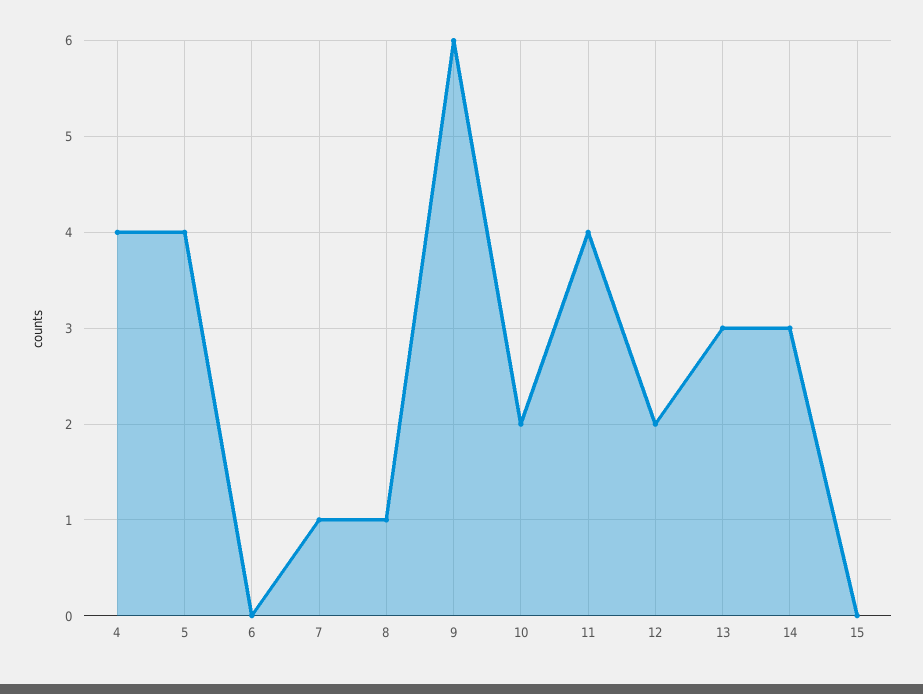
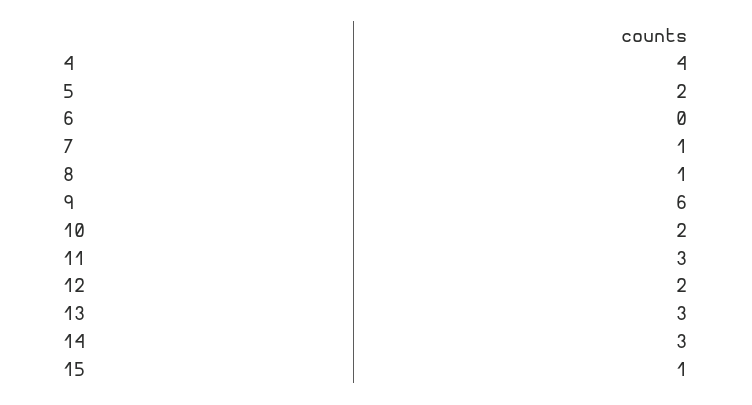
  {
    "4": 4,
-   "5": 4,
+   "5": 2,
    "6": 0,
    "7": 1,
    "8": 1,
    "9": 6,
    "10": 2,
-   "11": 4,
+   "11": 3,
    "12": 2,
    "13": 3,
    "14": 3,
-   "15": 0
+   "15": 1
  }

